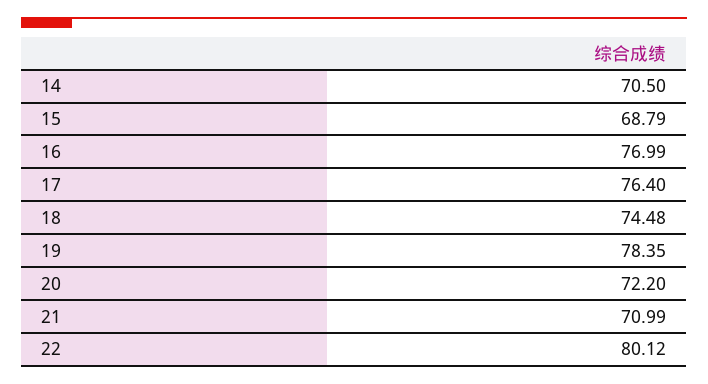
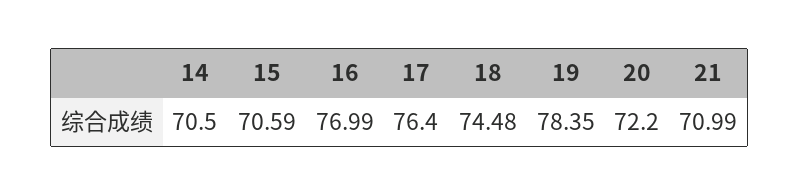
  {
    "14": 70.5,
-   "15": 68.79,
+   "15": 70.59,
    "16": 76.99,
    "17": 76.4,
    "18": 74.48,
    "19": 78.35,
    "20": 72.2,
-   "21": 70.99,
+   "21": 70.99
-   "22": 80.12
  }

